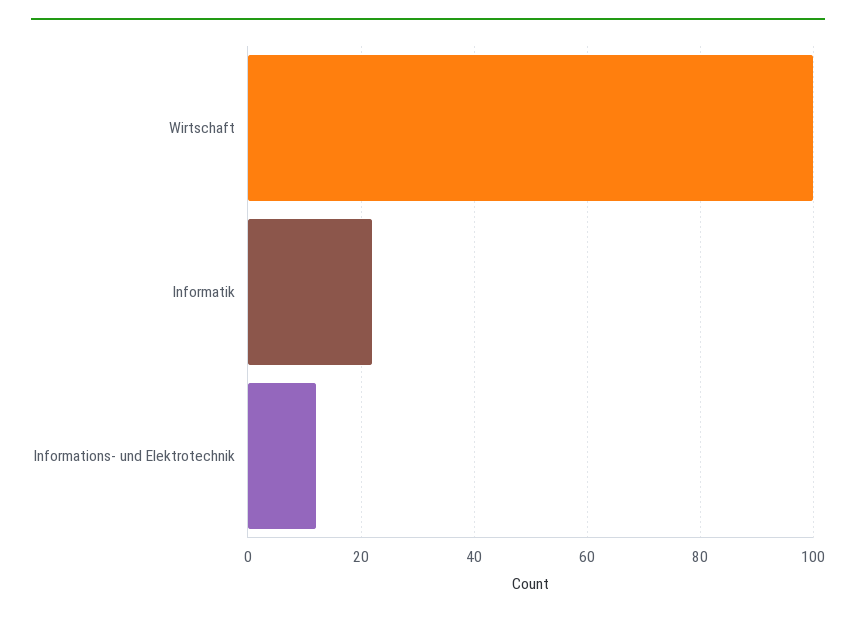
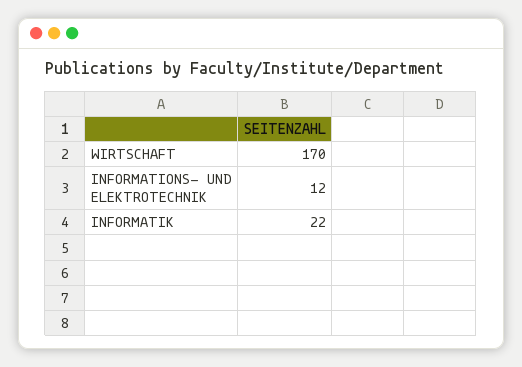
  {
-   "Wirtschaft": 100,
+   "Wirtschaft": 170,
    "Informatik": 22,
    "Informations- und Elektrotechnik": 12
  }

